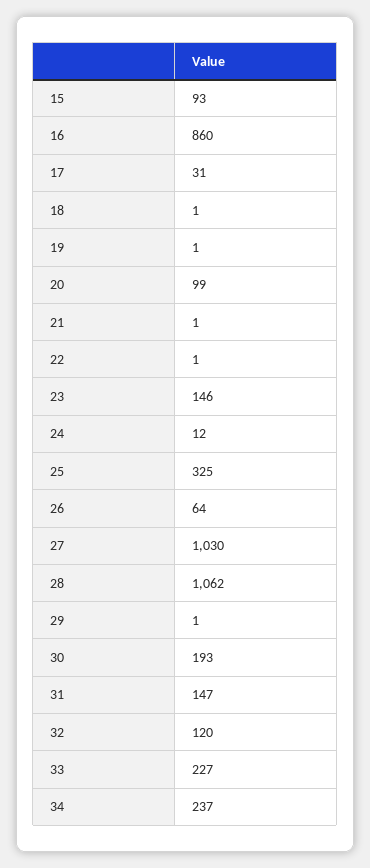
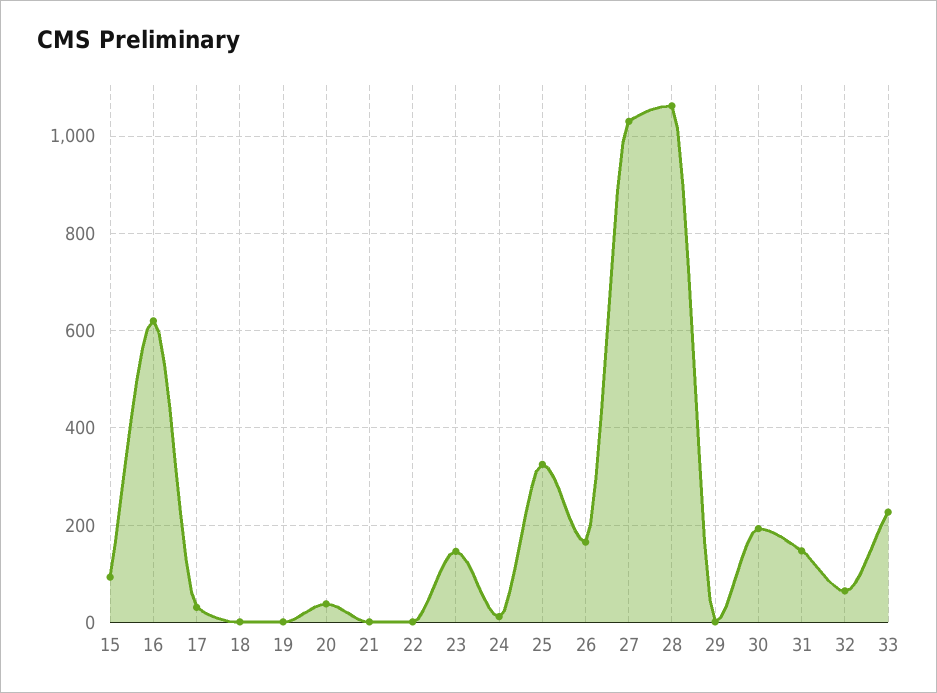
  {
    "15": 93,
-   "16": 860,
+   "16": 620,
    "17": 31,
    "18": 1,
    "19": 1,
-   "20": 99,
+   "20": 40,
    "21": 1,
    "22": 1,
    "23": 146,
    "24": 12,
    "25": 325,
-   "26": 64,
+   "26": 160,
    "27": 1030,
    "28": 1062,
    "29": 1,
    "30": 193,
    "31": 147,
-   "32": 120,
+   "32": 60,
-   "33": 227,
+   "33": 227
-   "34": 237
  }

